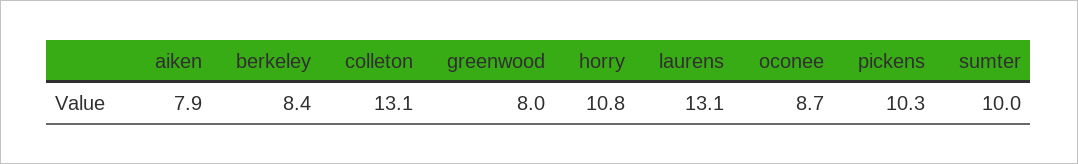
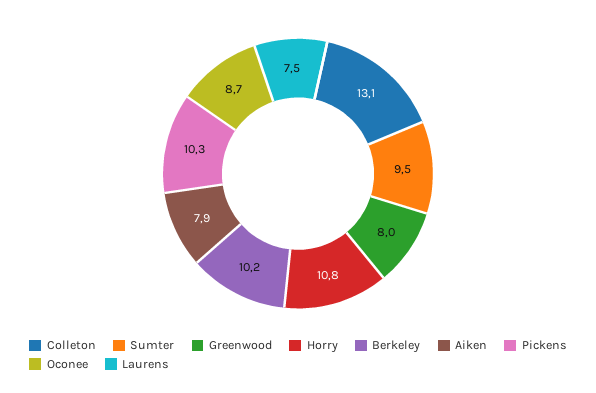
  {
    "aiken": 7.9,
-   "berkeley": 8.4,
+   "berkeley": 10.2,
    "colleton": 13.1,
    "greenwood": 8,
    "horry": 10.8,
-   "laurens": 13.1,
+   "laurens": 7.5,
    "oconee": 8.7,
    "pickens": 10.3,
-   "sumter": 10
+   "sumter": 9.5
  }

